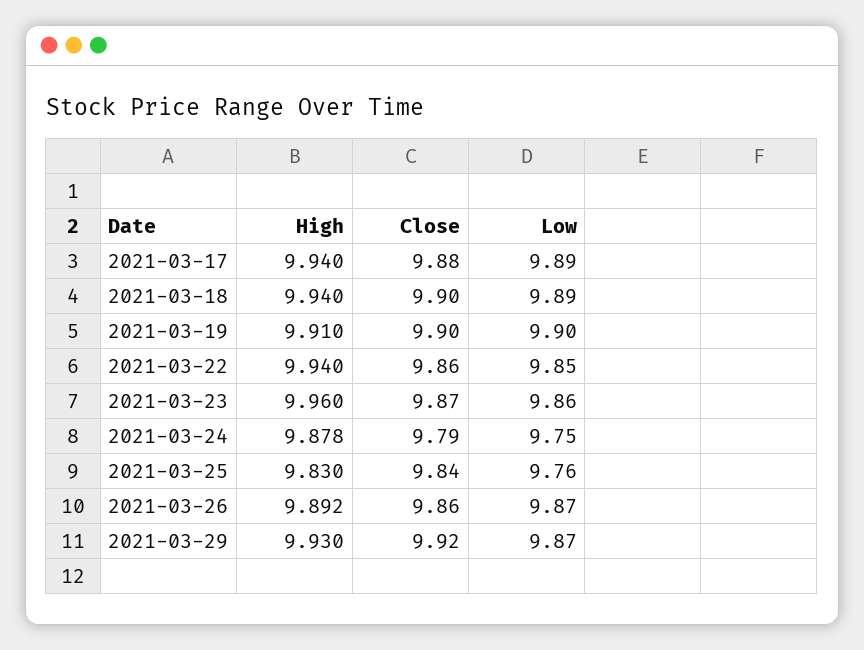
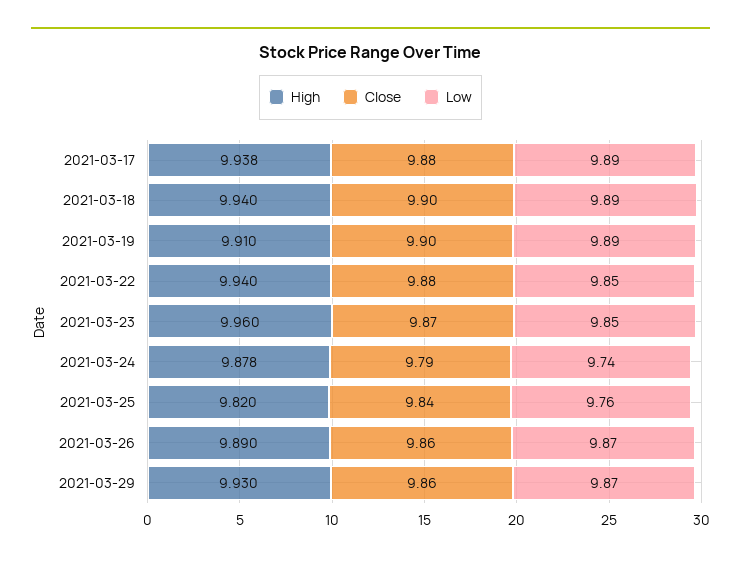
  {
    "High": {
-     "2021-03-17": 9.94,
+     "2021-03-17": 9.938,
      "2021-03-18": 9.94,
      "2021-03-19": 9.91,
      "2021-03-22": 9.94,
      "2021-03-23": 9.96,
      "2021-03-24": 9.878,
-     "2021-03-25": 9.83,
+     "2021-03-25": 9.82,
-     "2021-03-26": 9.892,
+     "2021-03-26": 9.89,
      "2021-03-29": 9.93
    },
    "Close": {
      "2021-03-17": 9.88,
      "2021-03-18": 9.9,
      "2021-03-19": 9.9,
-     "2021-03-22": 9.86,
+     "2021-03-22": 9.88,
      "2021-03-23": 9.87,
      "2021-03-24": 9.79,
      "2021-03-25": 9.84,
      "2021-03-26": 9.86,
-     "2021-03-29": 9.92
+     "2021-03-29": 9.86
    },
    "Low": {
      "2021-03-17": 9.89,
      "2021-03-18": 9.89,
-     "2021-03-19": 9.9,
+     "2021-03-19": 9.89,
      "2021-03-22": 9.85,
-     "2021-03-23": 9.86,
+     "2021-03-23": 9.85,
-     "2021-03-24": 9.75,
+     "2021-03-24": 9.74,
      "2021-03-25": 9.76,
      "2021-03-26": 9.87,
      "2021-03-29": 9.87
    }
  }

